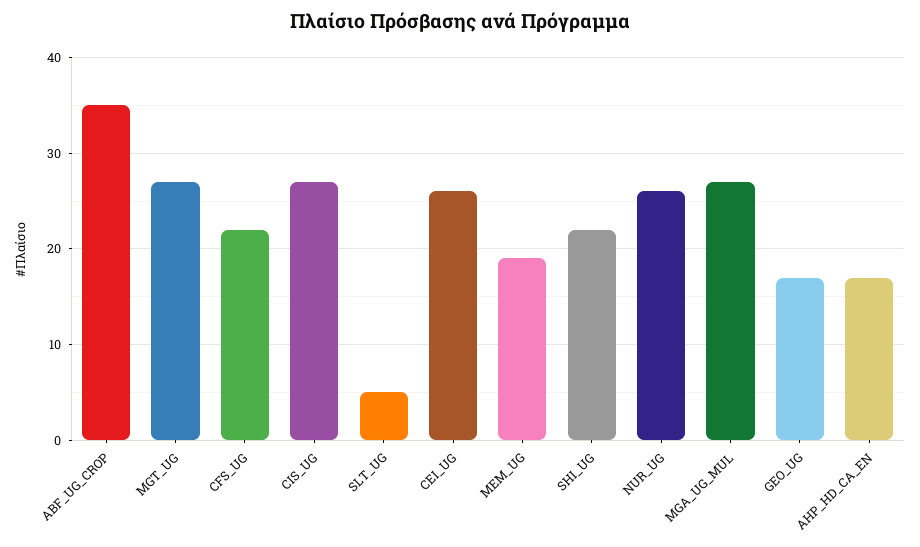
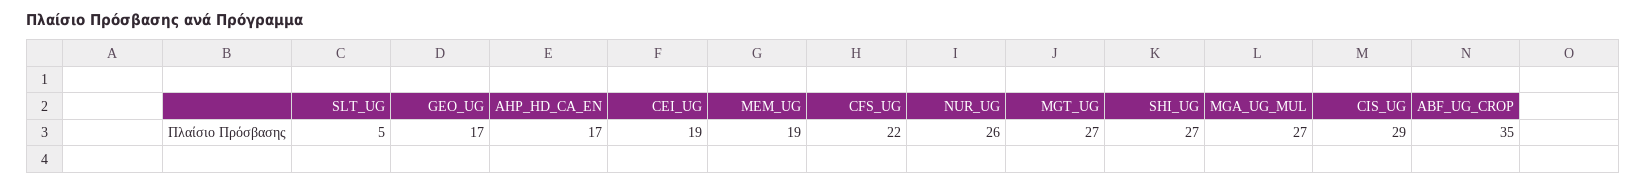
  {
    "ABF_UG_CROP": 35,
    "MGT_UG": 27,
    "CFS_UG": 22,
-   "CIS_UG": 27,
+   "CIS_UG": 29,
    "SLT_UG": 5,
-   "CEI_UG": 26,
+   "CEI_UG": 19,
    "MEM_UG": 19,
-   "SHI_UG": 22,
+   "SHI_UG": 27,
    "NUR_UG": 26,
    "MGA_UG_MUL": 27,
    "GEO_UG": 17,
    "AHP_HD_CA_EN": 17
  }

